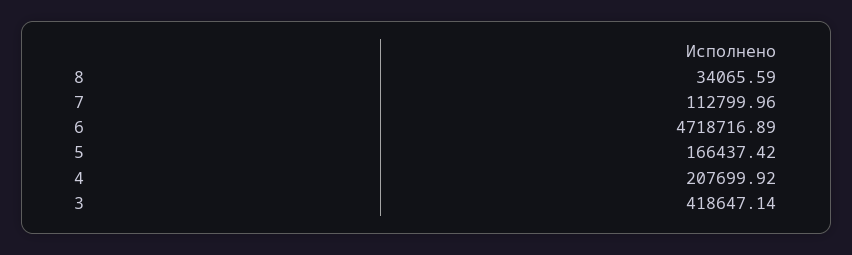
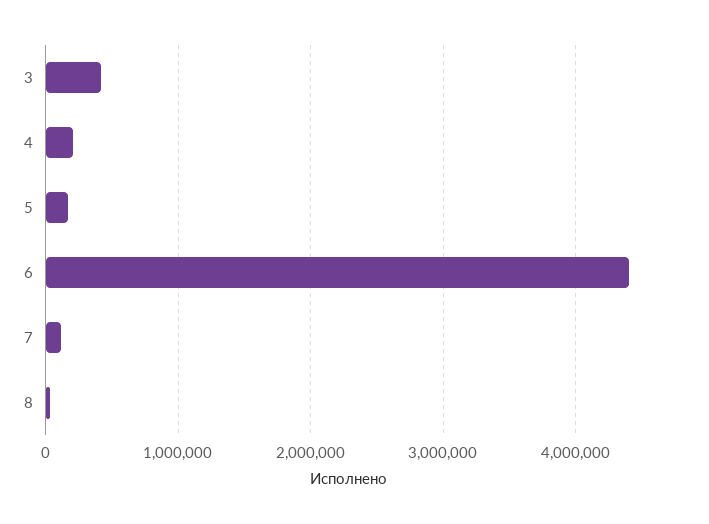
  {
    "8": 34065.59,
    "7": 112799.96,
-   "6": 4718716.89,
+   "6": 4400000,
    "5": 166437.42,
    "4": 207699.92,
    "3": 418647.14
  }

